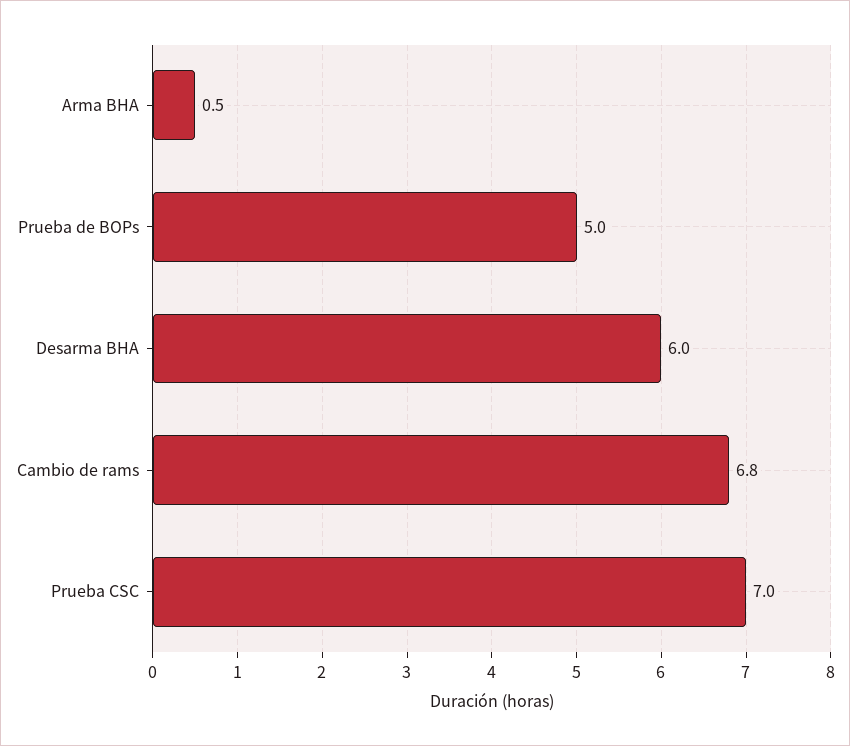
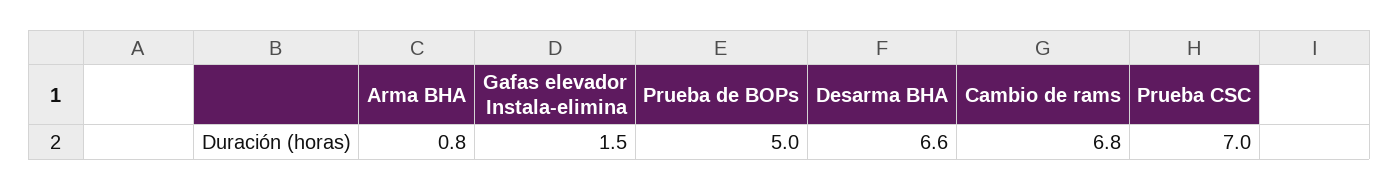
  {
-   "Arma BHA": 0.5,
+   "Arma BHA": 0.8,
    "Prueba de BOPs": 5,
-   "Desarma BHA": 6,
+   "Desarma BHA": 6.6,
    "Cambio de rams": 6.8,
-   "Prueba CSC": 7
+   "Prueba CSC": 7,
+   "Gafas elevador Instala-elimina": 1.5
  }

